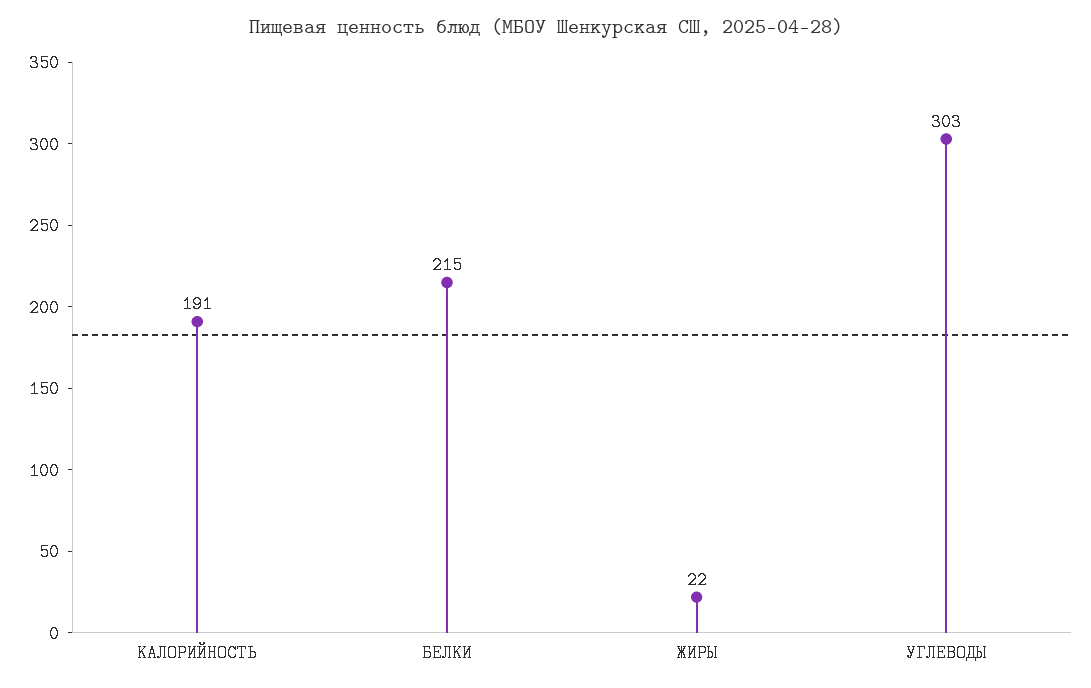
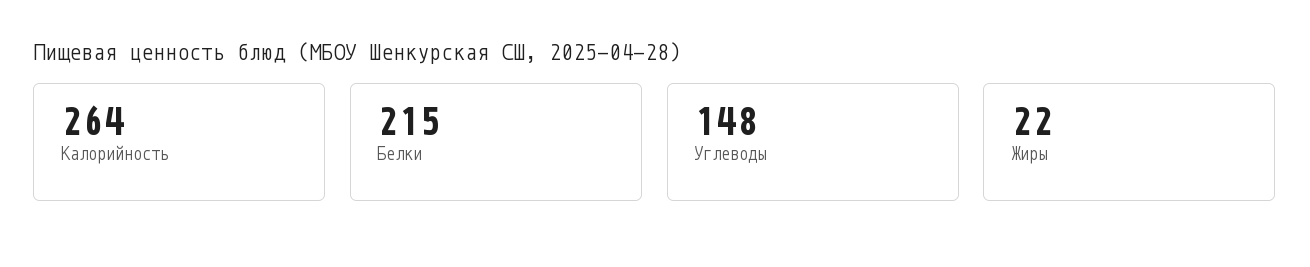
  {
-   "КАЛОРИЙНОСТЬ": 191,
+   "КАЛОРИЙНОСТЬ": 264,
    "БЕЛКИ": 215,
    "ЖИРЫ": 22,
-   "УГЛЕВОДЫ": 303
+   "УГЛЕВОДЫ": 148
  }

